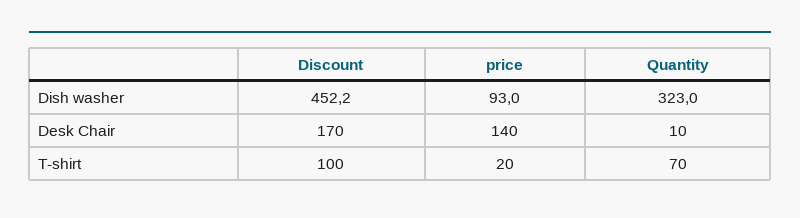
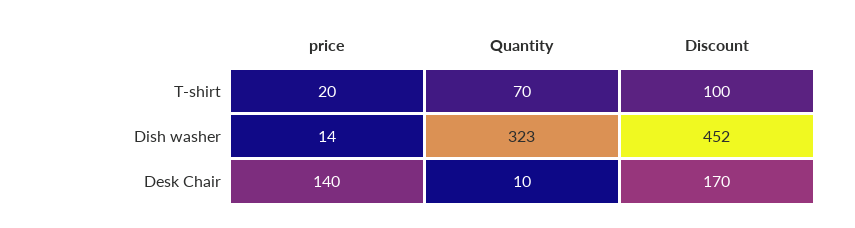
  {
    "Discount": {
      "Dish washer": 452.2,
      "Desk Chair": 170,
      "T-shirt": 100
    },
    "price": {
-     "Dish washer": 93,
+     "Dish washer": 14,
      "Desk Chair": 140,
      "T-shirt": 20
    },
    "Quantity": {
      "Dish washer": 323,
      "Desk Chair": 10,
      "T-shirt": 70
    }
  }

